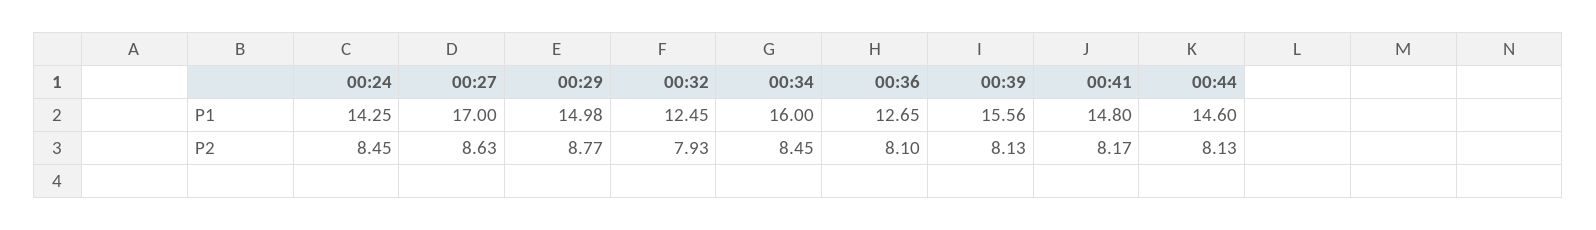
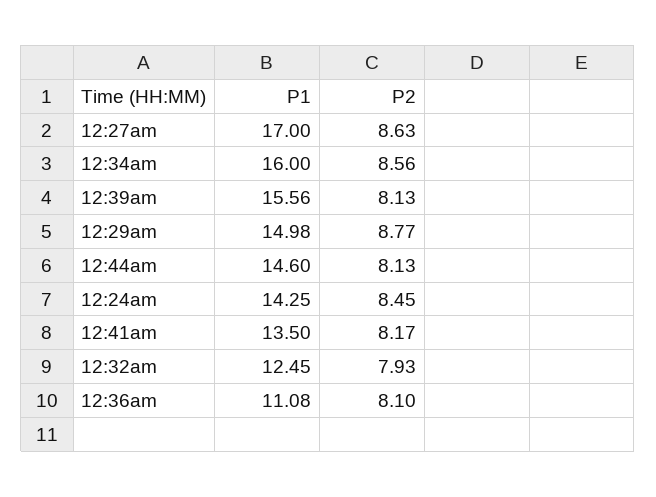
  {
    "00:24": {
      "P1": 14.25,
      "P2": 8.45
    },
    "00:27": {
      "P1": 17,
      "P2": 8.63
    },
    "00:29": {
      "P1": 14.98,
      "P2": 8.77
    },
    "00:32": {
      "P1": 12.45,
      "P2": 7.93
    },
    "00:34": {
      "P1": 16,
-     "P2": 8.45
+     "P2": 8.56
    },
    "00:36": {
-     "P1": 12.65,
+     "P1": 11.08,
      "P2": 8.1
    },
    "00:39": {
      "P1": 15.56,
      "P2": 8.13
    },
    "00:41": {
-     "P1": 14.8,
+     "P1": 13.5,
      "P2": 8.17
    },
    "00:44": {
      "P1": 14.6,
      "P2": 8.13
    }
  }

